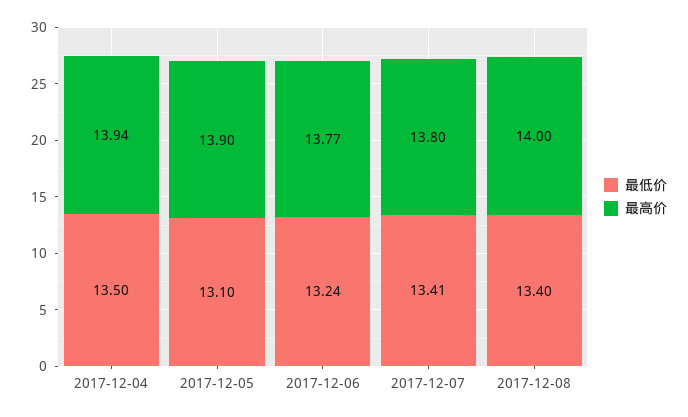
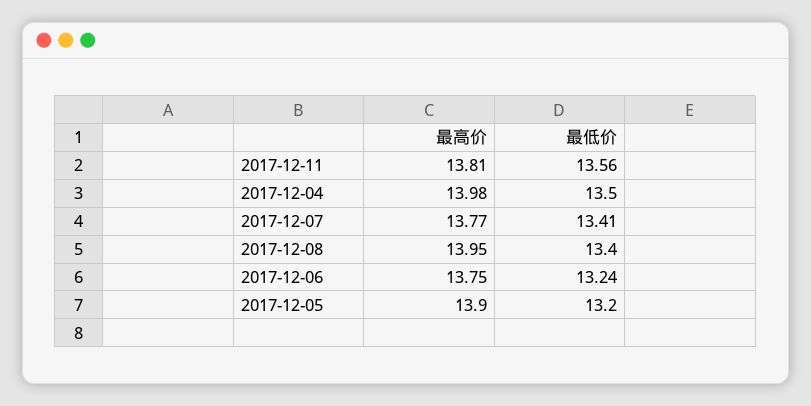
  {
    "最低价": {
      "2017-12-04": 13.5,
-     "2017-12-05": 13.1,
+     "2017-12-05": 13.2,
      "2017-12-06": 13.24,
      "2017-12-07": 13.41,
-     "2017-12-08": 13.4
+     "2017-12-08": 13.4,
+     "2017-12-11": 13.56
    },
    "最高价": {
-     "2017-12-04": 13.94,
+     "2017-12-04": 13.98,
      "2017-12-05": 13.9,
-     "2017-12-06": 13.77,
+     "2017-12-06": 13.75,
-     "2017-12-07": 13.8,
+     "2017-12-07": 13.77,
-     "2017-12-08": 14
+     "2017-12-08": 13.95,
+     "2017-12-11": 13.81
    }
  }

